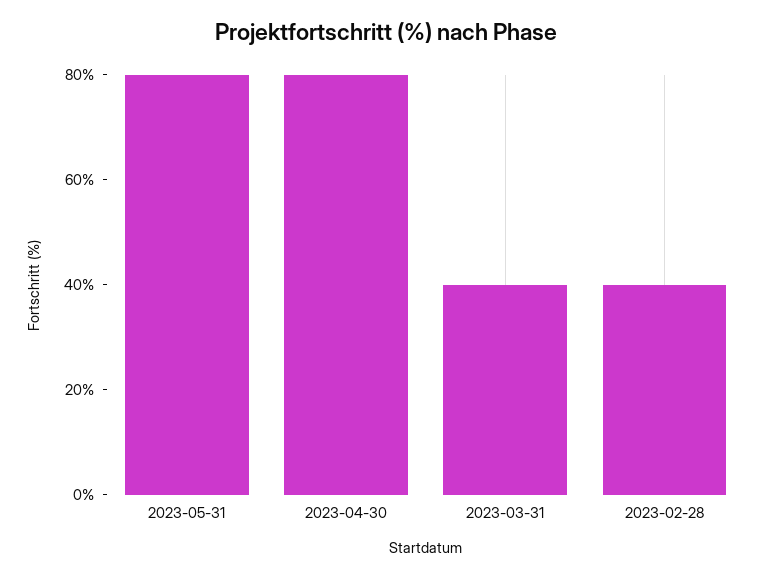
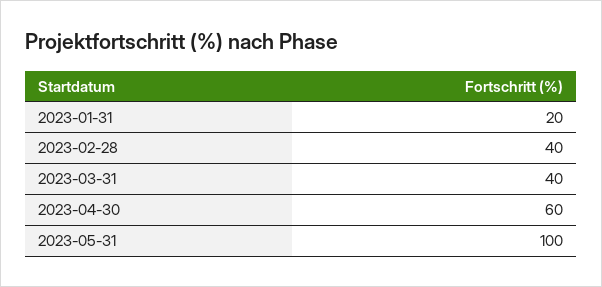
  {
-   "2023-05-31": 80,
+   "2023-05-31": 100,
-   "2023-04-30": 80,
+   "2023-04-30": 60,
    "2023-03-31": 40,
-   "2023-02-28": 40
+   "2023-02-28": 40,
+   "2023-01-31": 20
  }

